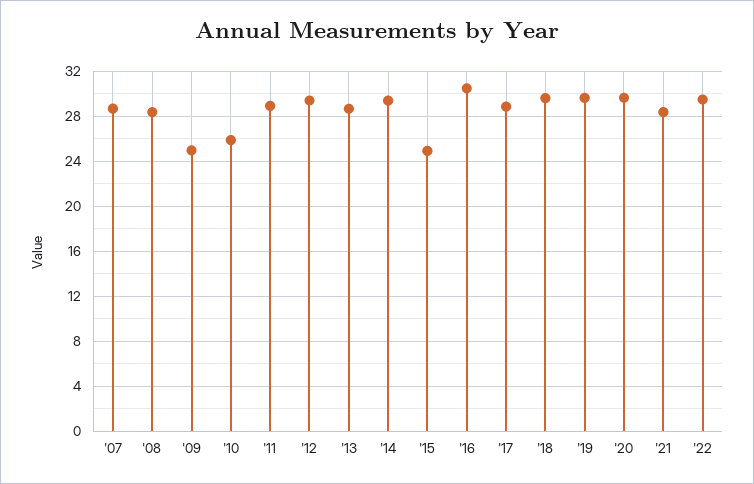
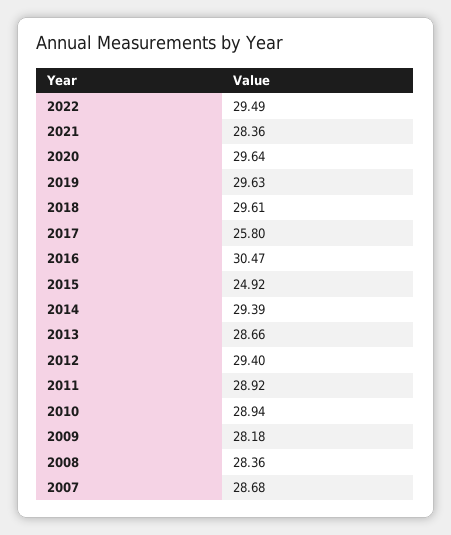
  {
    "'07": 28.68,
    "'08": 28.36,
-   "'09": 25,
+   "'09": 28.18,
-   "'10": 26,
+   "'10": 28.94,
    "'11": 28.92,
    "'12": 29.4,
    "'13": 28.66,
    "'14": 29.39,
    "'15": 24.92,
    "'16": 30.47,
-   "'17": 29,
+   "'17": 25.8,
    "'18": 29.61,
    "'19": 29.63,
    "'20": 29.64,
    "'21": 28.36,
    "'22": 29.49
  }

